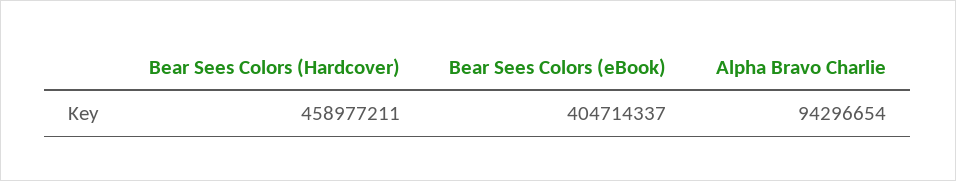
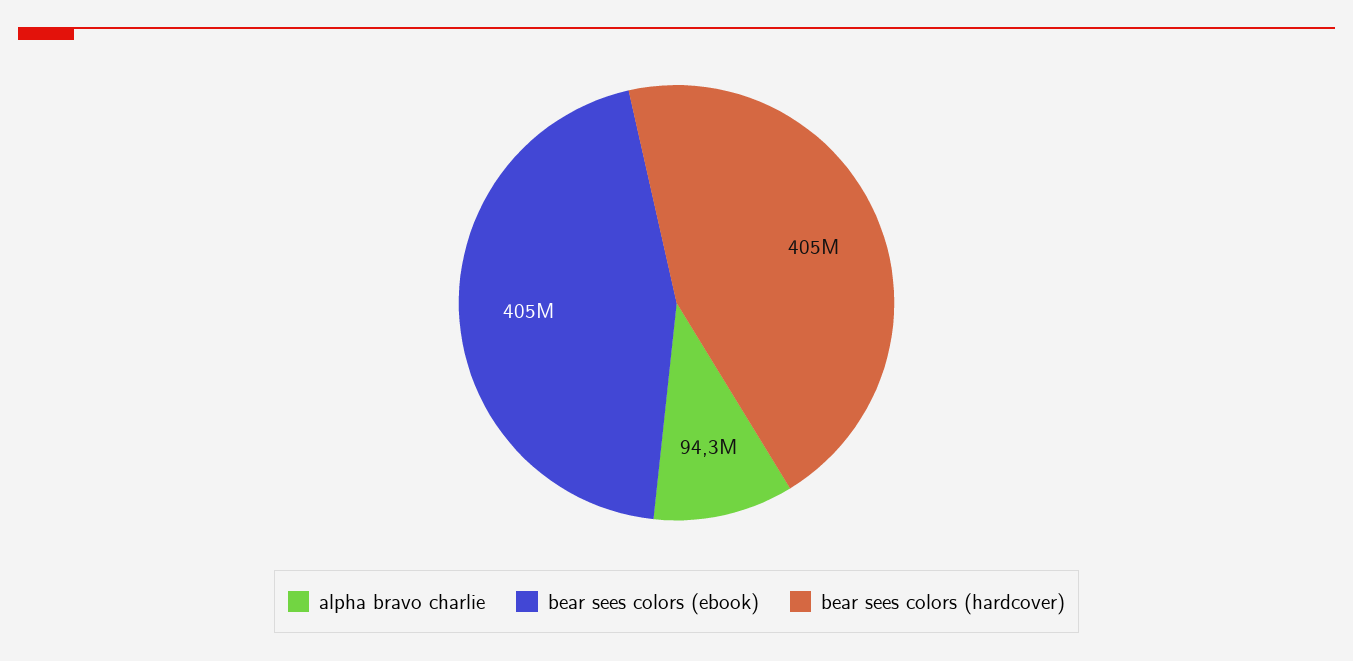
  {
-   "Bear Sees Colors (Hardcover)": 458977211,
+   "Bear Sees Colors (Hardcover)": 405000000,
    "Bear Sees Colors (eBook)": 404714337,
    "Alpha Bravo Charlie": 94296654
  }

